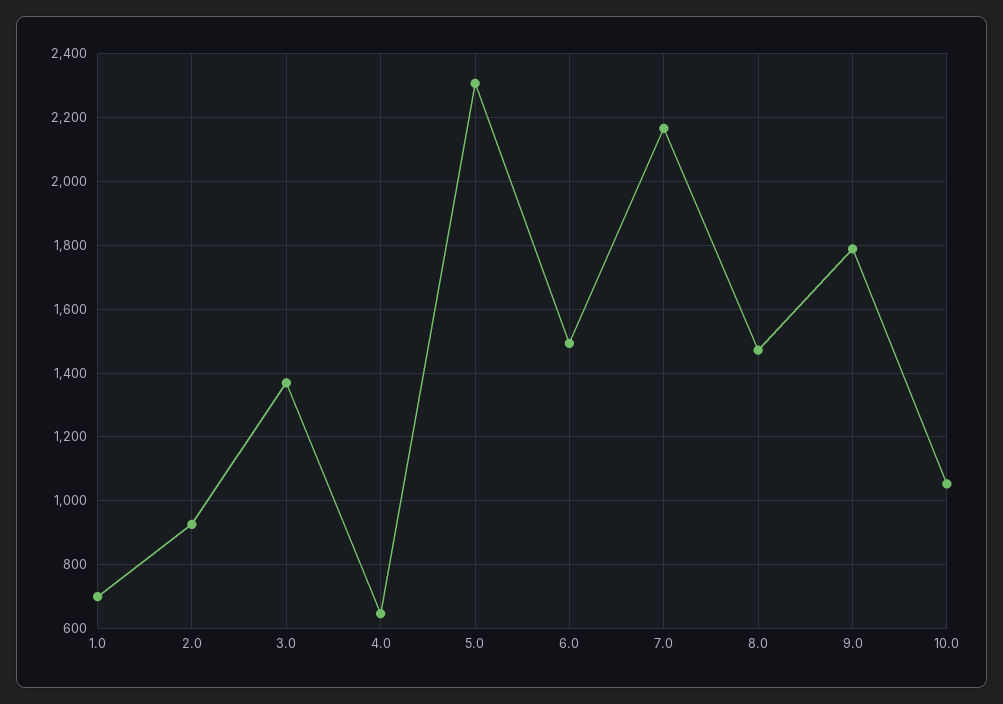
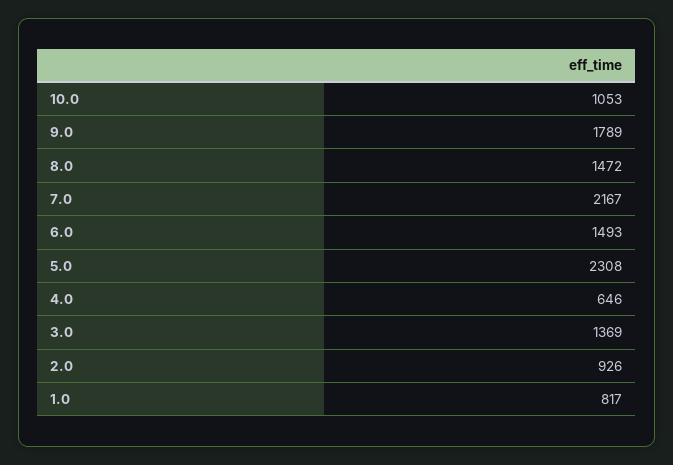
  {
-   "1.0": 700,
+   "1.0": 817,
    "2.0": 926,
    "3.0": 1369,
    "4.0": 646,
    "5.0": 2308,
    "6.0": 1493,
    "7.0": 2167,
    "8.0": 1472,
    "9.0": 1789,
    "10.0": 1053
  }

